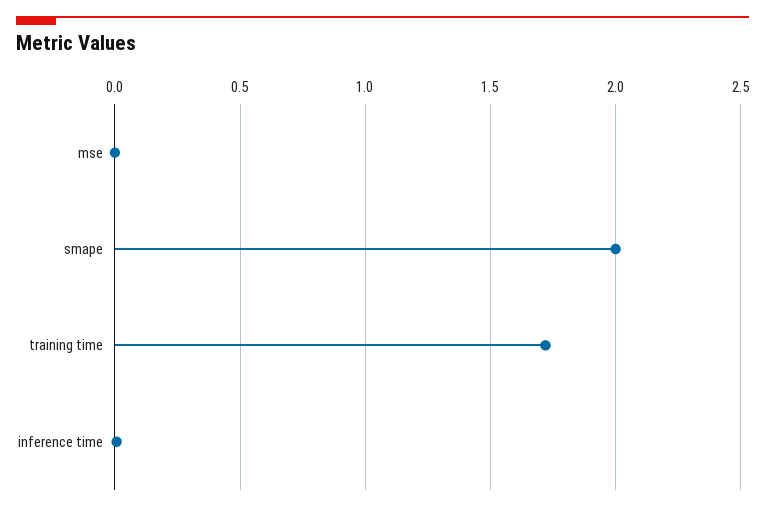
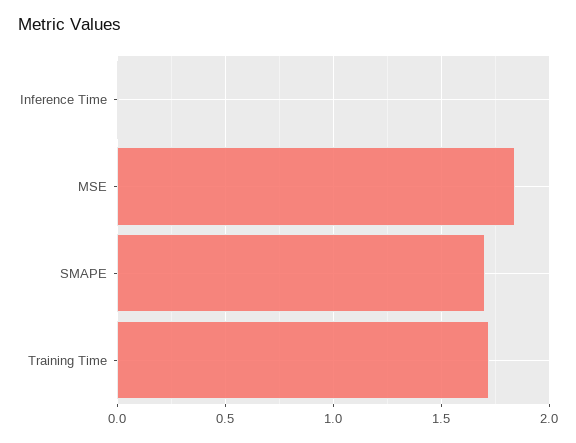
  {
-   "mse": 0,
+   "mse": 1.85,
-   "smape": 2,
+   "smape": 1.7,
    "training time": 1.7,
    "inference time": 0
  }

